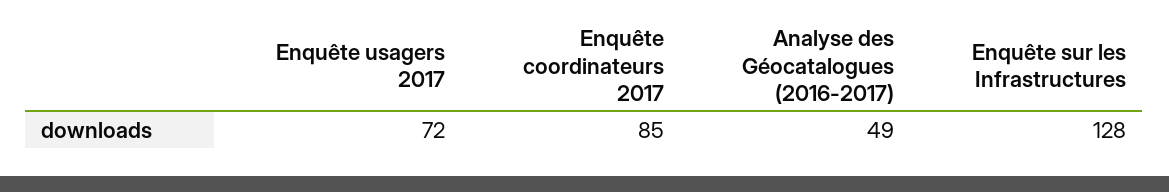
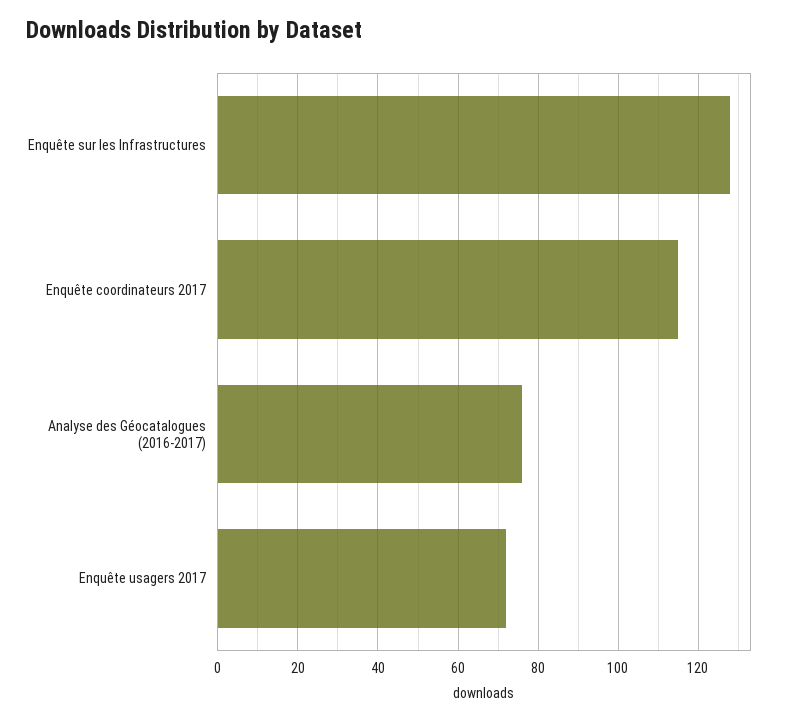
  {
    "Enquête usagers 2017": 72,
-   "Enquête coordinateurs 2017": 85,
+   "Enquête coordinateurs 2017": 115,
-   "Analyse des Géocatalogues (2016-2017)": 49,
+   "Analyse des Géocatalogues (2016-2017)": 75,
    "Enquête sur les Infrastructures": 128
  }

